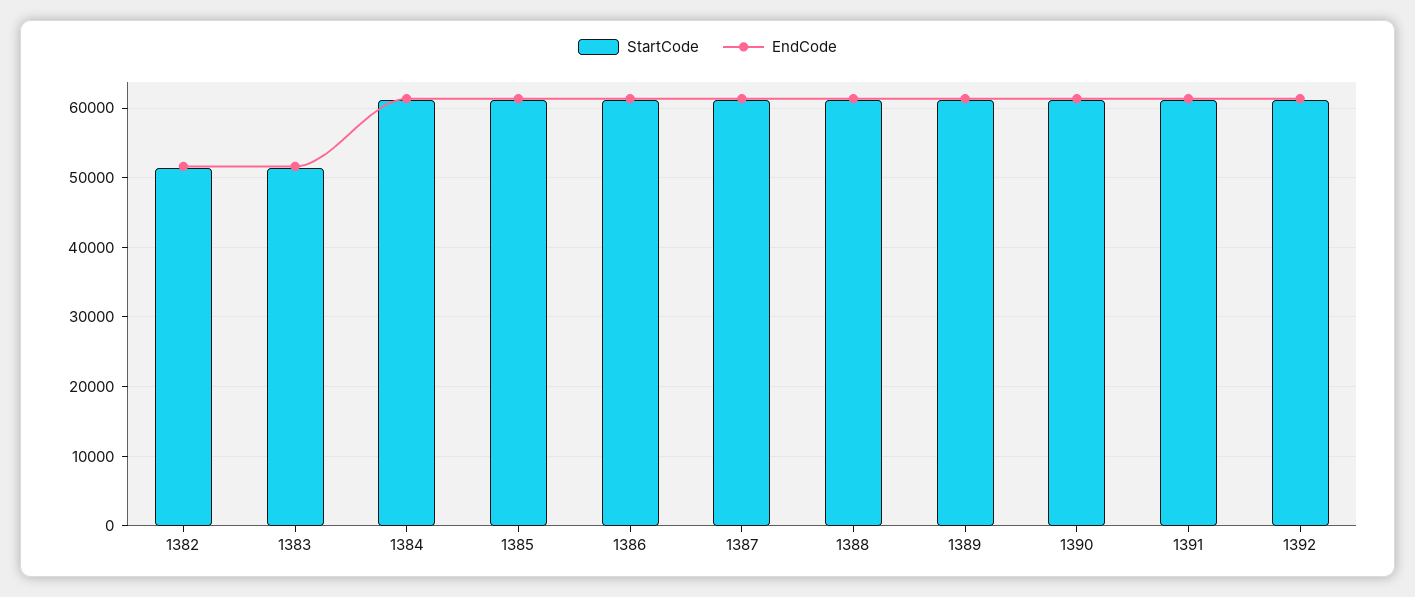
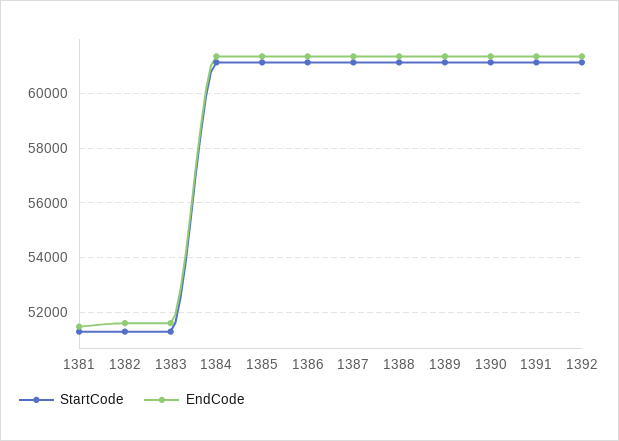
  {
    "StartCode": {
      "1382": 51250,
      "1383": 51250,
      "1384": 61000,
      "1385": 61000,
      "1386": 61000,
      "1387": 61000,
      "1388": 61000,
      "1389": 61000,
      "1390": 61000,
      "1391": 61000,
-     "1392": 61000
+     "1392": 61000,
+     "1381": 51250
    },
    "EndCode": {
      "1382": 51500,
      "1383": 51500,
      "1384": 61250,
      "1385": 61250,
      "1386": 61250,
      "1387": 61250,
      "1388": 61250,
      "1389": 61250,
      "1390": 61250,
      "1391": 61250,
-     "1392": 61250
+     "1392": 61250,
+     "1381": 51500
    }
  }

